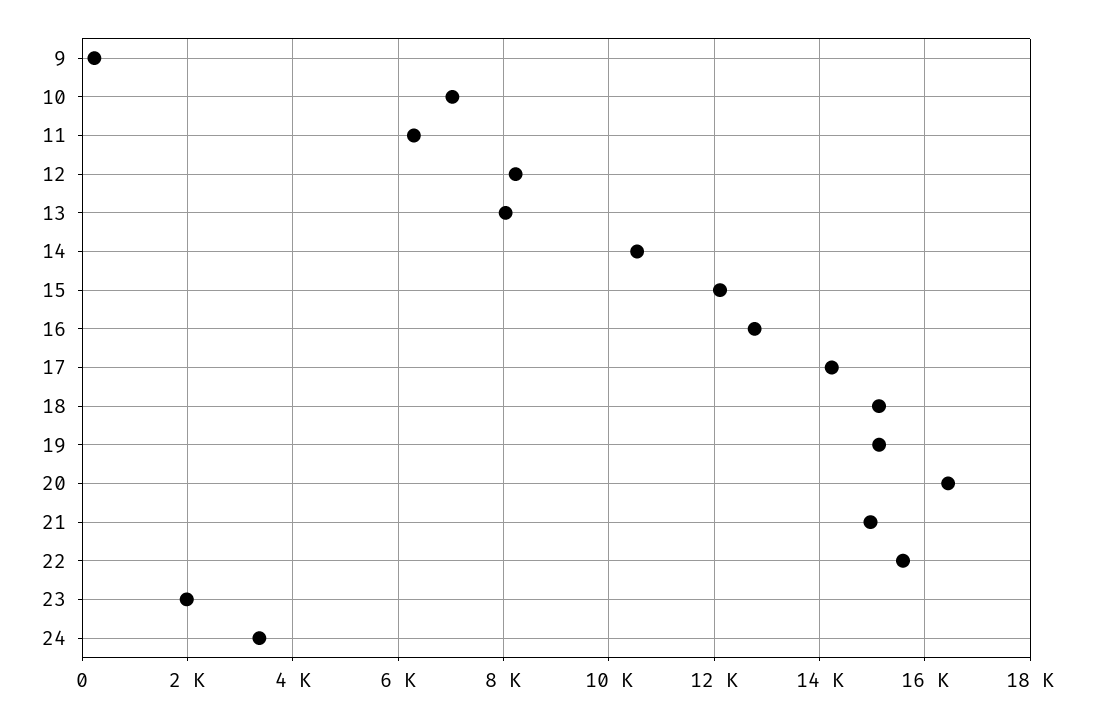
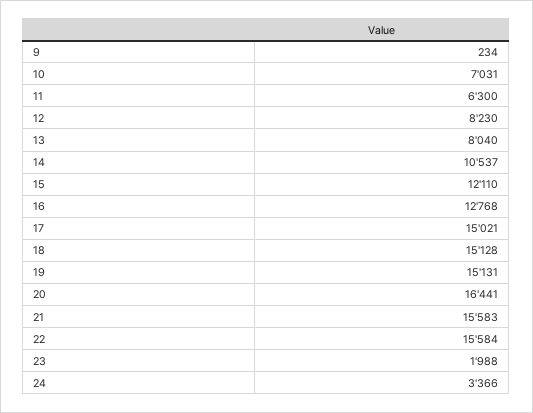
  {
    "9": 234,
    "10": 7031,
    "11": 6300,
    "12": 8230,
    "13": 8040,
    "14": 10537,
    "15": 12110,
    "16": 12768,
-   "17": 14200,
+   "17": 15021,
    "18": 15128,
    "19": 15131,
    "20": 16441,
-   "21": 15000,
+   "21": 15583,
    "22": 15584,
    "23": 1988,
    "24": 3366
  }

